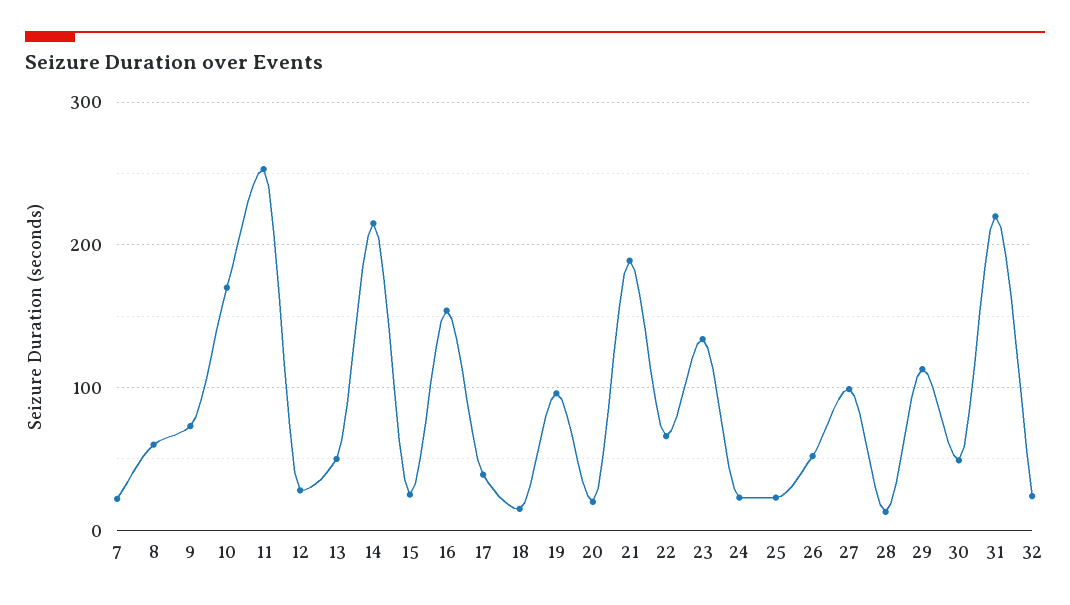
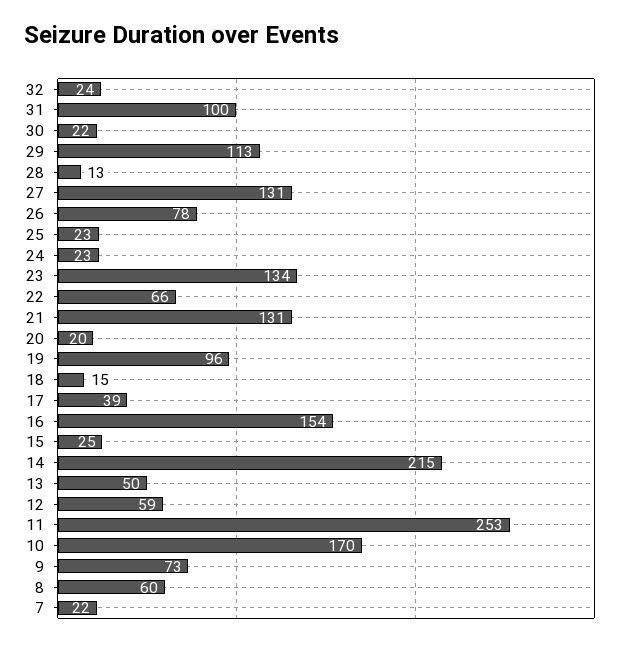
  {
    "7": 22,
    "8": 60,
    "9": 73,
    "10": 170,
    "11": 253,
-   "12": 30,
+   "12": 59,
    "13": 50,
    "14": 215,
    "15": 25,
    "16": 154,
    "17": 39,
    "18": 15,
    "19": 96,
    "20": 20,
-   "21": 190,
+   "21": 131,
    "22": 66,
    "23": 134,
    "24": 23,
    "25": 23,
-   "26": 50,
+   "26": 78,
-   "27": 100,
+   "27": 131,
    "28": 13,
    "29": 113,
-   "30": 50,
+   "30": 22,
-   "31": 220,
+   "31": 100,
    "32": 24
  }

